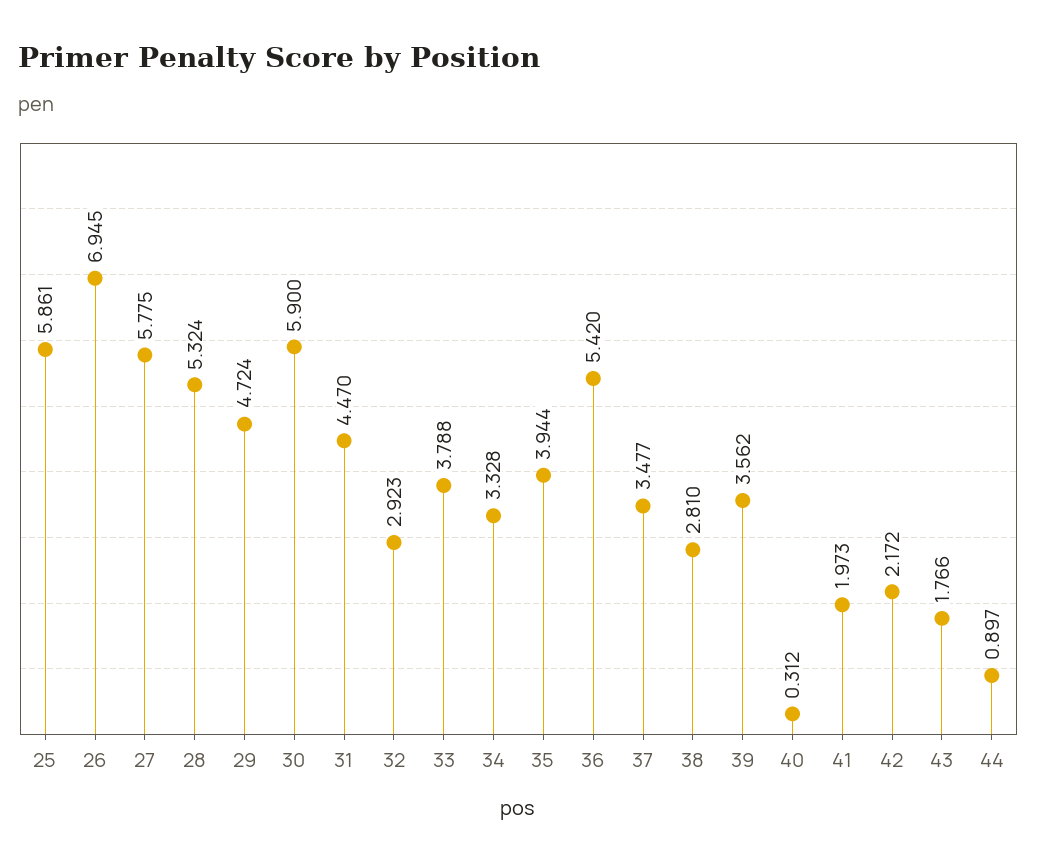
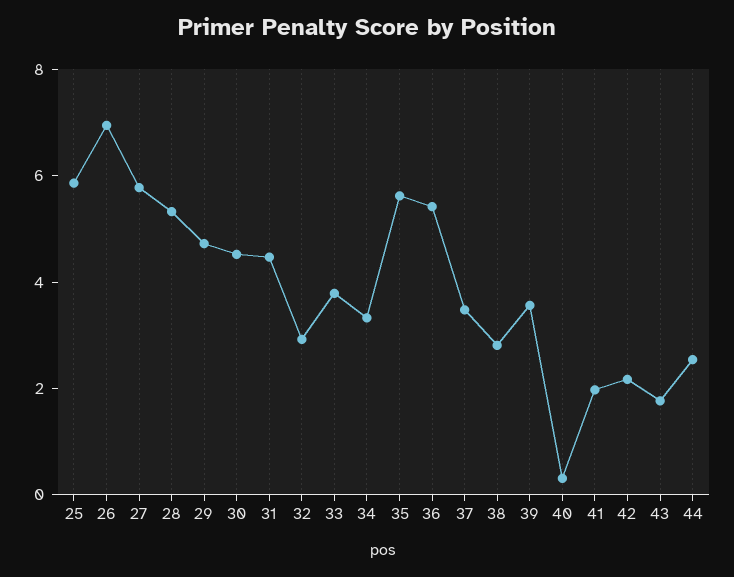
  {
    "25": 5.861,
    "26": 6.945,
    "27": 5.775,
    "28": 5.324,
    "29": 4.724,
-   "30": 5.9,
+   "30": 4.5,
    "31": 4.47,
    "32": 2.923,
    "33": 3.788,
    "34": 3.328,
-   "35": 3.944,
+   "35": 5.5,
    "36": 5.42,
    "37": 3.477,
    "38": 2.81,
    "39": 3.562,
    "40": 0.312,
    "41": 1.973,
    "42": 2.172,
    "43": 1.766,
-   "44": 0.897
+   "44": 2.5
  }

